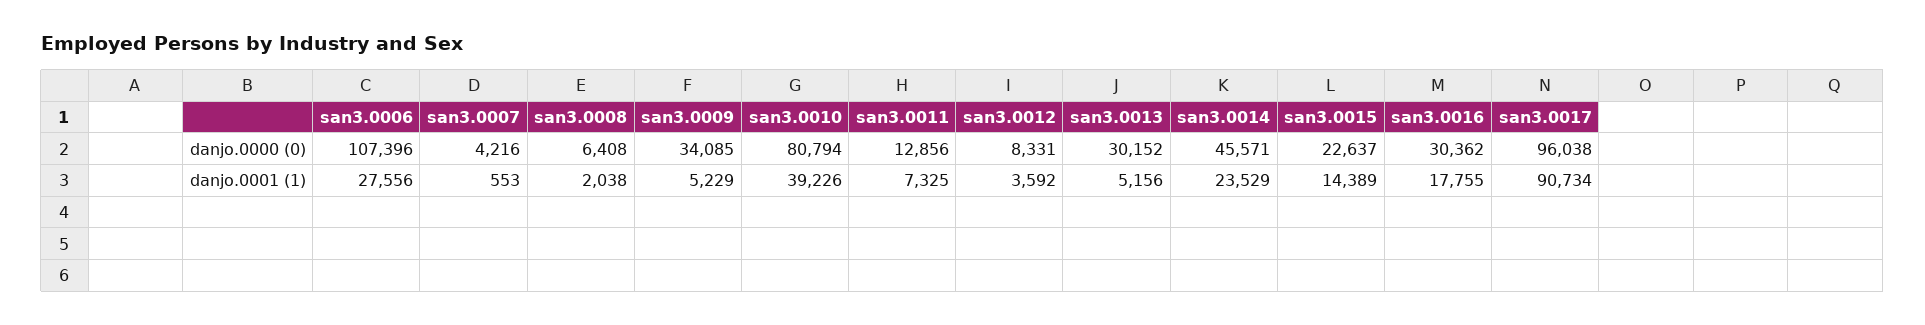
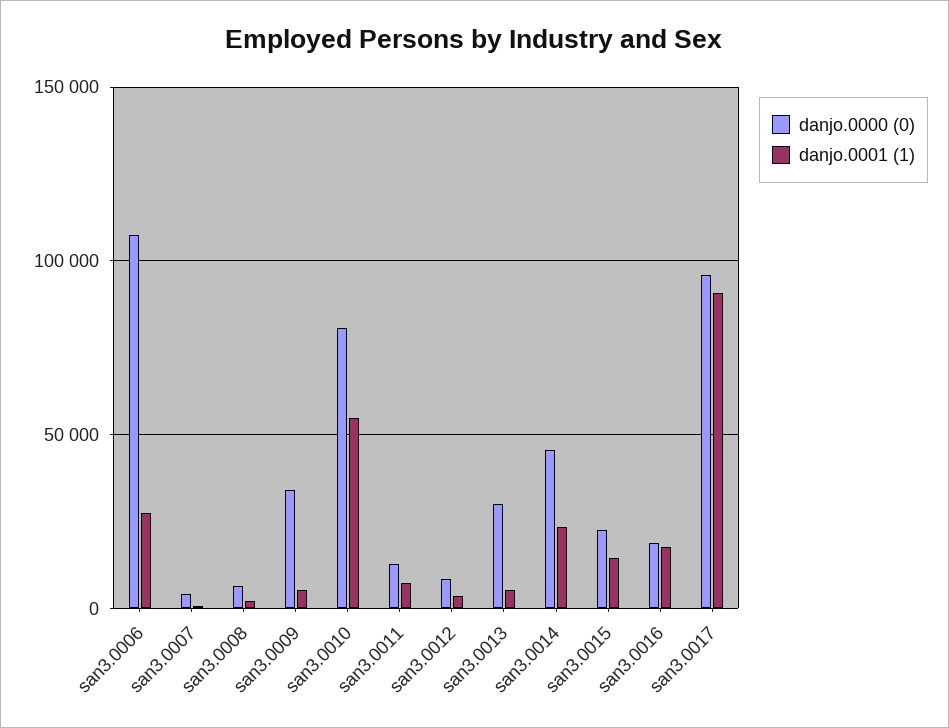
  {
    "danjo.0000 (0)": {
      "san3.0006": 107396,
      "san3.0007": 4216,
      "san3.0008": 6408,
      "san3.0009": 34085,
      "san3.0010": 80794,
      "san3.0011": 12856,
      "san3.0012": 8331,
      "san3.0013": 30152,
      "san3.0014": 45571,
      "san3.0015": 22637,
-     "san3.0016": 30362,
+     "san3.0016": 20000,
      "san3.0017": 96038
    },
    "danjo.0001 (1)": {
      "san3.0006": 27556,
      "san3.0007": 553,
      "san3.0008": 2038,
      "san3.0009": 5229,
-     "san3.0010": 39226,
+     "san3.0010": 55000,
      "san3.0011": 7325,
      "san3.0012": 3592,
      "san3.0013": 5156,
      "san3.0014": 23529,
      "san3.0015": 14389,
      "san3.0016": 17755,
      "san3.0017": 90734
    }
  }

